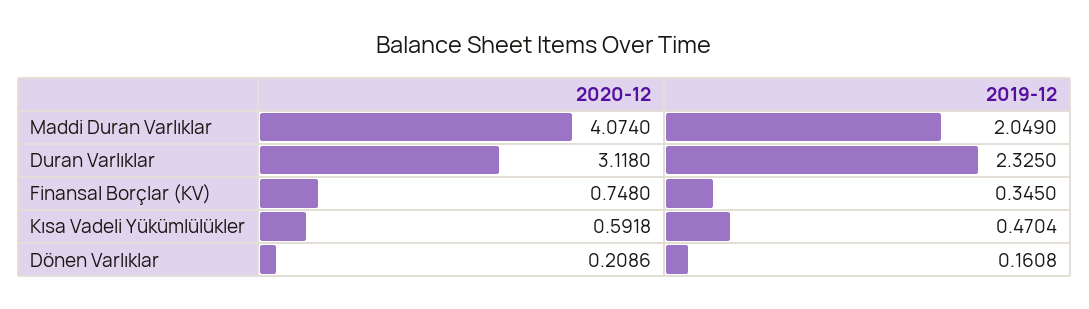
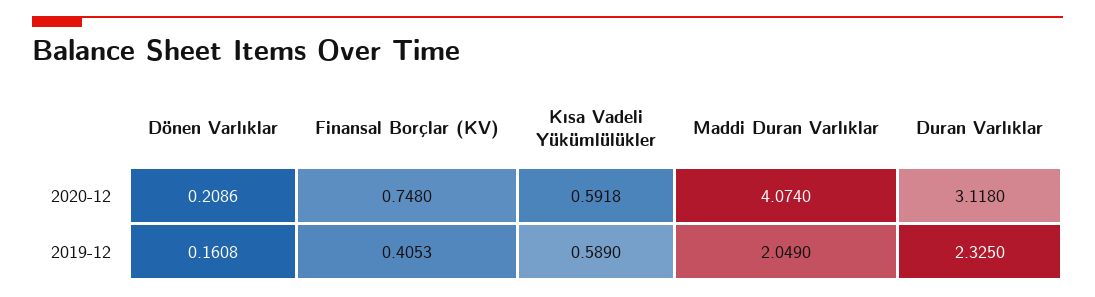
  {
    "2020-12": {
      "Maddi Duran Varlıklar": 4.074,
      "Duran Varlıklar": 3.118,
      "Finansal Borçlar (KV)": 0.748,
      "Kısa Vadeli Yükümlülükler": 0.5918,
      "Dönen Varlıklar": 0.2086
    },
    "2019-12": {
      "Maddi Duran Varlıklar": 2.049,
      "Duran Varlıklar": 2.325,
-     "Finansal Borçlar (KV)": 0.345,
+     "Finansal Borçlar (KV)": 0.4053,
-     "Kısa Vadeli Yükümlülükler": 0.4704,
+     "Kısa Vadeli Yükümlülükler": 0.589,
      "Dönen Varlıklar": 0.1608
    }
  }

